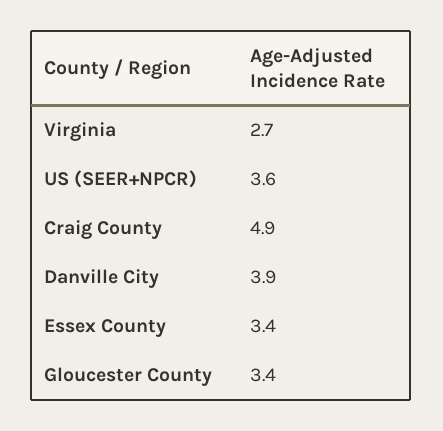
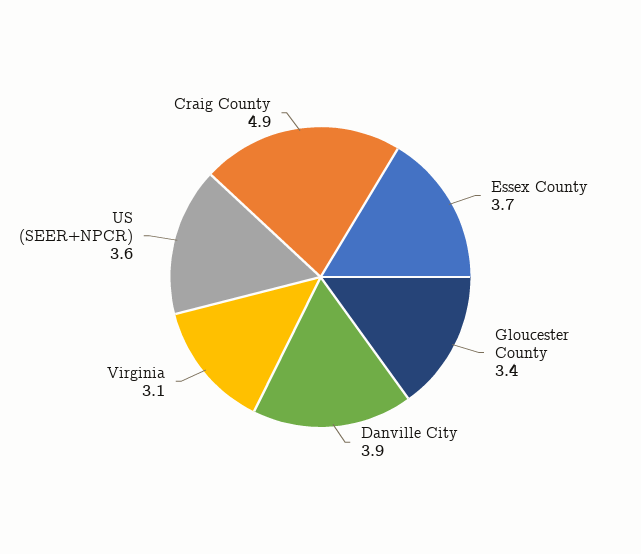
  {
-   "Virginia": 2.7,
+   "Virginia": 3.1,
    "US (SEER+NPCR)": 3.6,
    "Craig County": 4.9,
    "Danville City": 3.9,
-   "Essex County": 3.4,
+   "Essex County": 3.7,
    "Gloucester County": 3.4
  }

